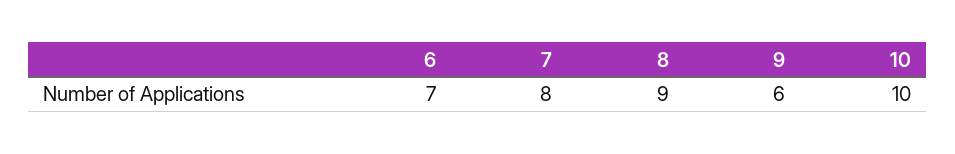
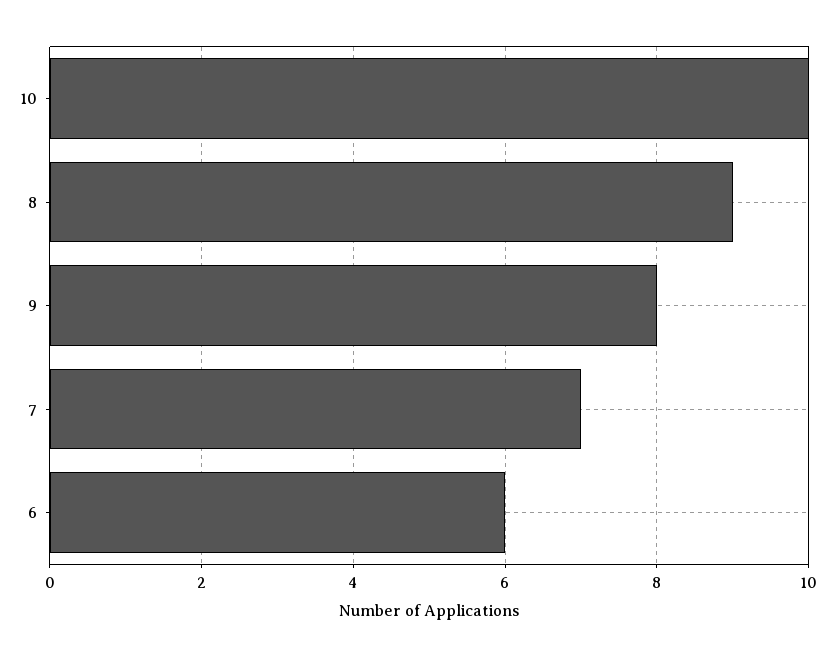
  {
-   "6": 7,
+   "6": 6,
-   "7": 8,
+   "7": 7,
    "8": 9,
-   "9": 6,
+   "9": 8,
    "10": 10
  }

